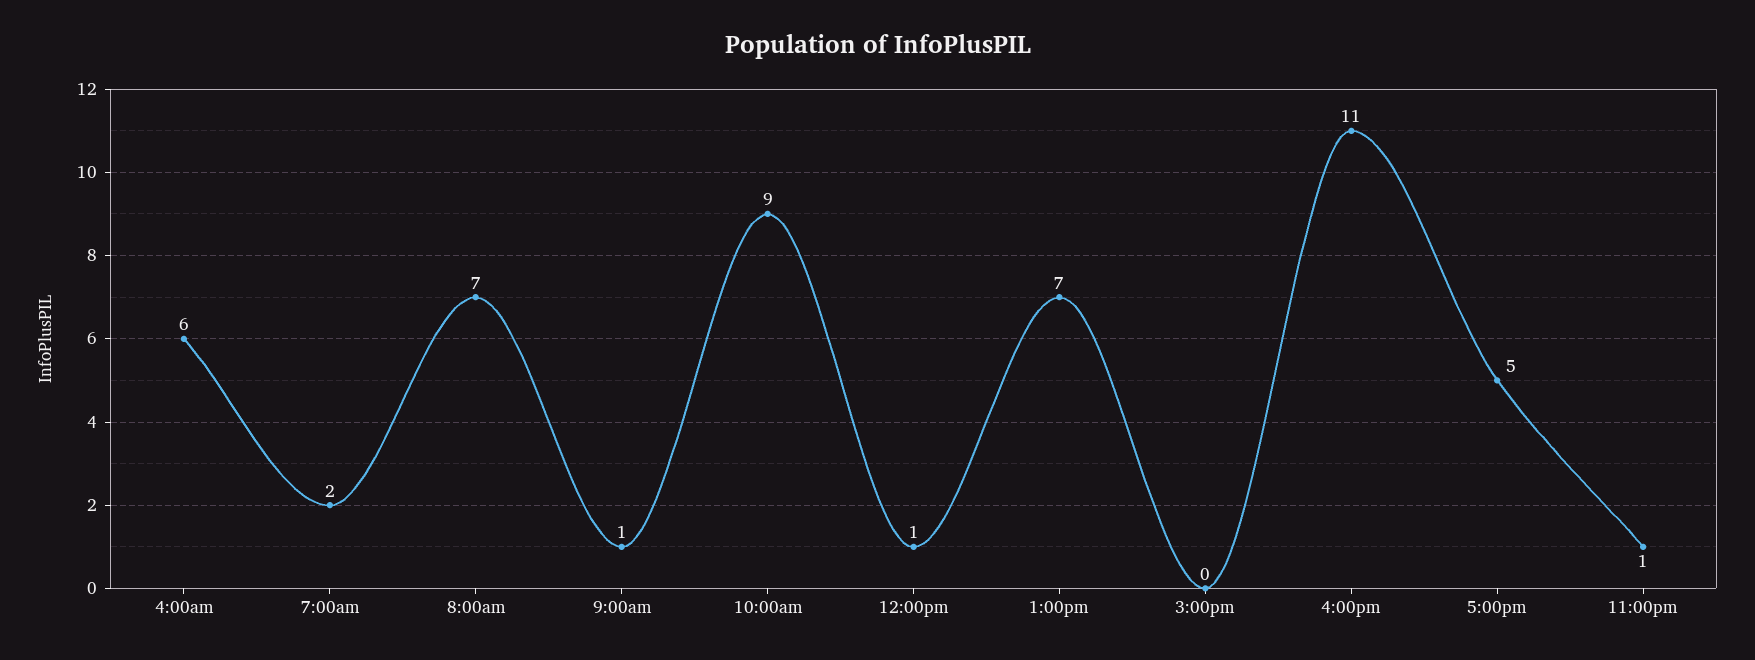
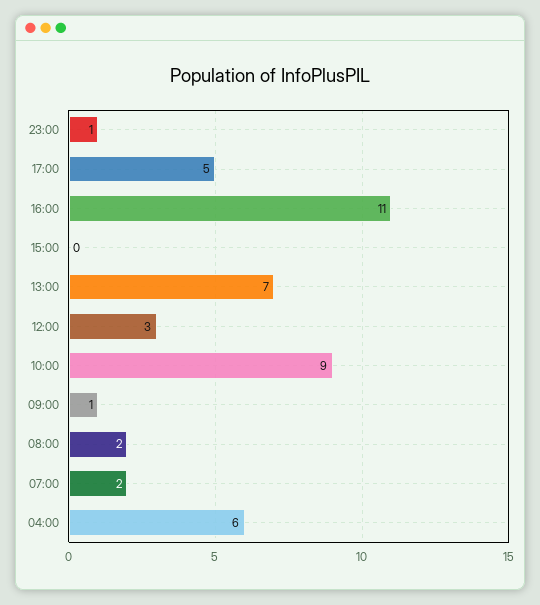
  {
    "4:00am": 6,
    "7:00am": 2,
-   "8:00am": 7,
+   "8:00am": 2,
    "9:00am": 1,
    "10:00am": 9,
-   "12:00pm": 1,
+   "12:00pm": 3,
    "1:00pm": 7,
    "3:00pm": 0,
    "4:00pm": 11,
    "5:00pm": 5,
    "11:00pm": 1
  }

